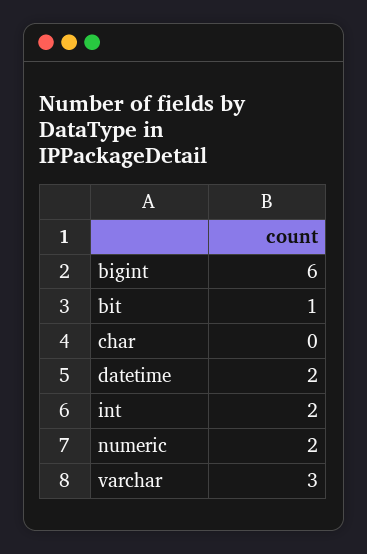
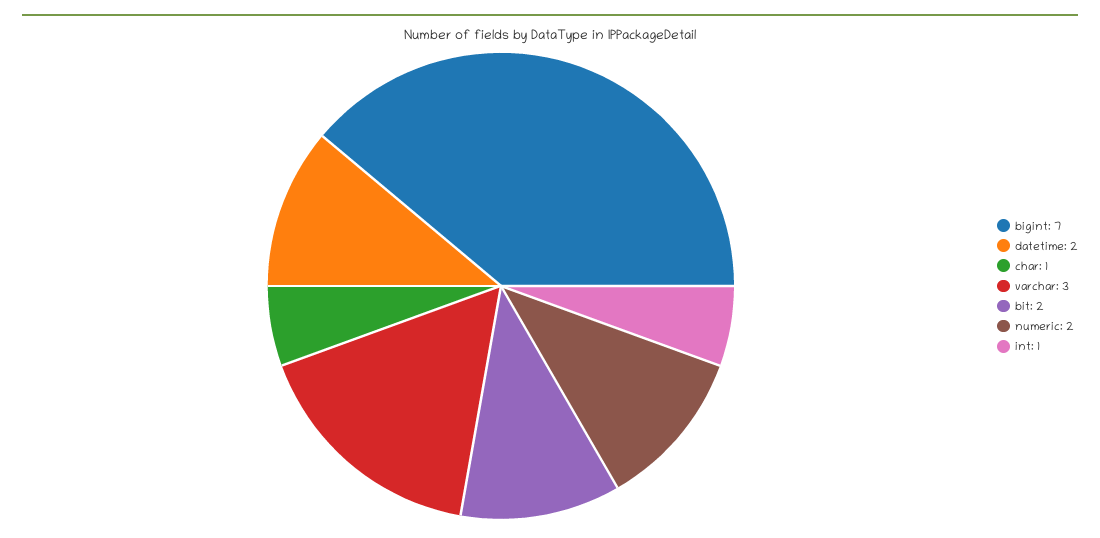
  {
-   "bigint": 6,
+   "bigint": 7,
-   "bit": 1,
+   "bit": 2,
-   "char": 0,
+   "char": 1,
    "datetime": 2,
-   "int": 2,
+   "int": 1,
    "numeric": 2,
    "varchar": 3
  }

